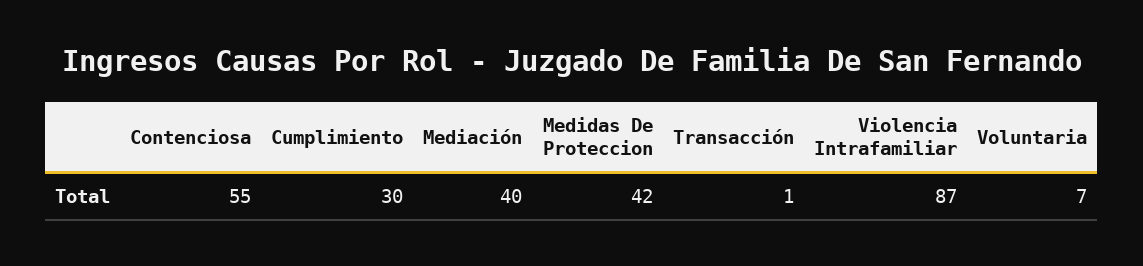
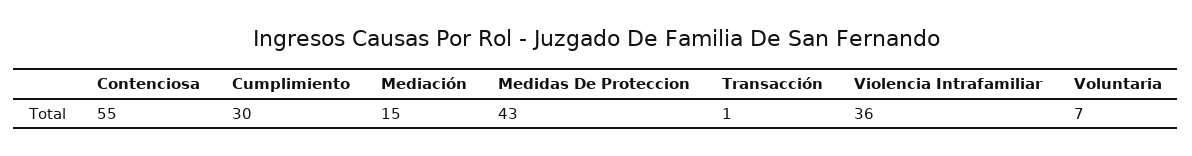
  {
    "Contenciosa": 55,
    "Cumplimiento": 30,
-   "Mediación": 40,
+   "Mediación": 15,
-   "Medidas De Proteccion": 42,
+   "Medidas De Proteccion": 43,
    "Transacción": 1,
-   "Violencia Intrafamiliar": 87,
+   "Violencia Intrafamiliar": 36,
    "Voluntaria": 7
  }

